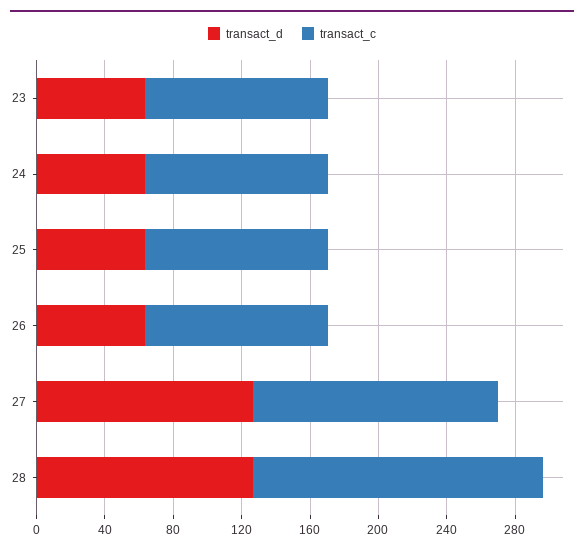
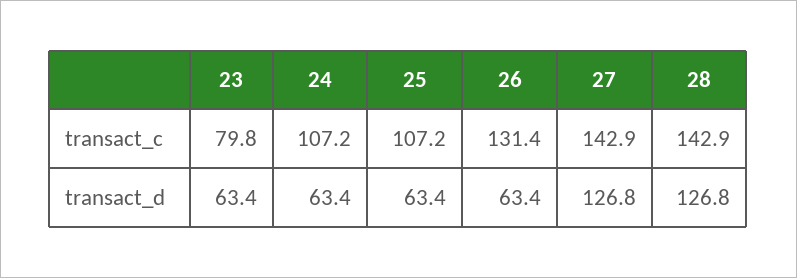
  {
    "transact_d": {
      "23": 63.4,
      "24": 63.4,
      "25": 63.4,
      "26": 63.4,
      "27": 126.8,
      "28": 126.8
    },
    "transact_c": {
-     "23": 110,
+     "23": 79.8,
      "24": 107.2,
      "25": 107.2,
-     "26": 110,
+     "26": 131.4,
      "27": 142.9,
-     "28": 170
+     "28": 142.9
    }
  }

